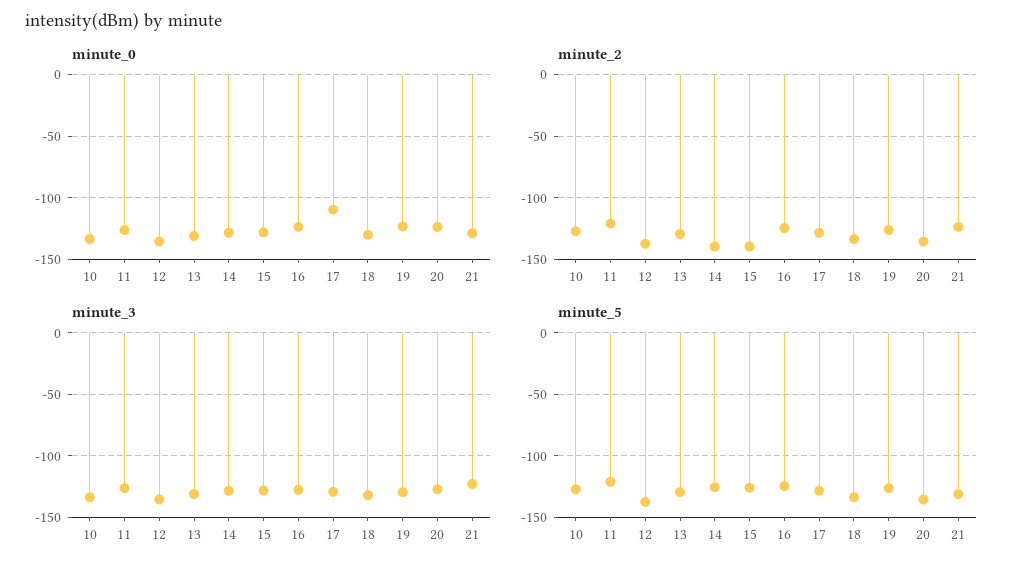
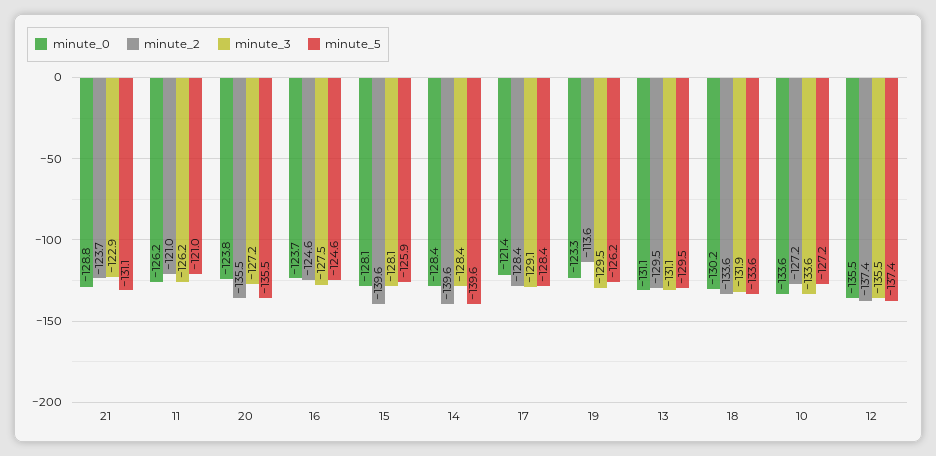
  {
    "minute_0": {
      "10": -133.6,
      "11": -126.2,
      "12": -135.5,
      "13": -131.1,
      "14": -128.4,
      "15": -128.1,
      "16": -123.7,
-     "17": -110,
+     "17": -121.4,
      "18": -130.2,
      "19": -123.3,
      "20": -123.8,
      "21": -128.8
    },
    "minute_2": {
      "10": -127.2,
      "11": -121,
      "12": -137.4,
      "13": -129.5,
      "14": -139.6,
      "15": -139.6,
      "16": -124.6,
      "17": -128.4,
      "18": -133.6,
-     "19": -125,
+     "19": -113.6,
      "20": -135.5,
      "21": -123.7
    },
    "minute_3": {
      "10": -133.6,
      "11": -126.2,
      "12": -135.5,
      "13": -131.1,
      "14": -128.4,
      "15": -128.1,
      "16": -127.5,
      "17": -129.1,
      "18": -131.9,
      "19": -129.5,
      "20": -127.2,
      "21": -122.9
    },
    "minute_5": {
      "10": -127.2,
      "11": -121,
      "12": -137.4,
      "13": -129.5,
-     "14": -125,
+     "14": -139.6,
      "15": -125.9,
      "16": -124.6,
      "17": -128.4,
      "18": -133.6,
      "19": -126.2,
      "20": -135.5,
      "21": -131.1
    }
  }

